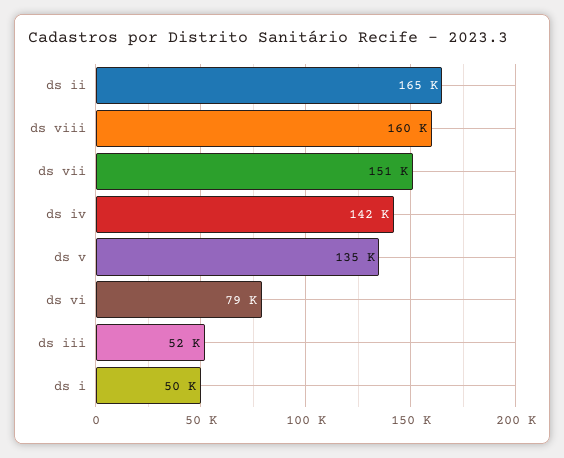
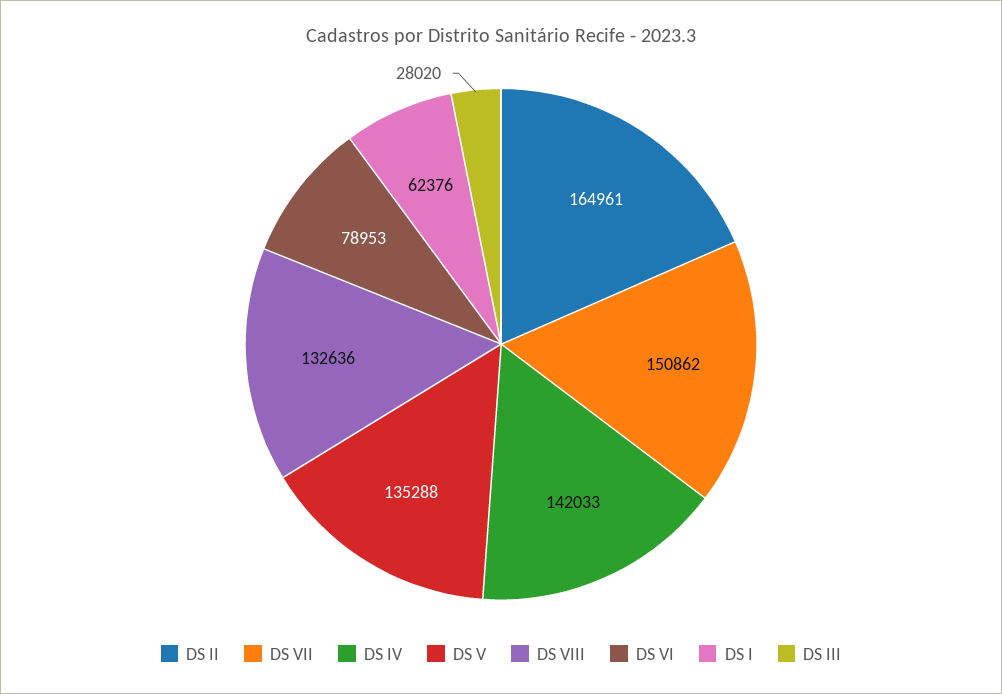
  {
    "ds ii": 164961,
-   "ds viii": 160000,
+   "ds viii": 132636,
    "ds vii": 150862,
    "ds iv": 142033,
    "ds v": 135288,
    "ds vi": 78953,
-   "ds iii": 52000,
+   "ds iii": 28020,
-   "ds i": 50000
+   "ds i": 62376
  }

